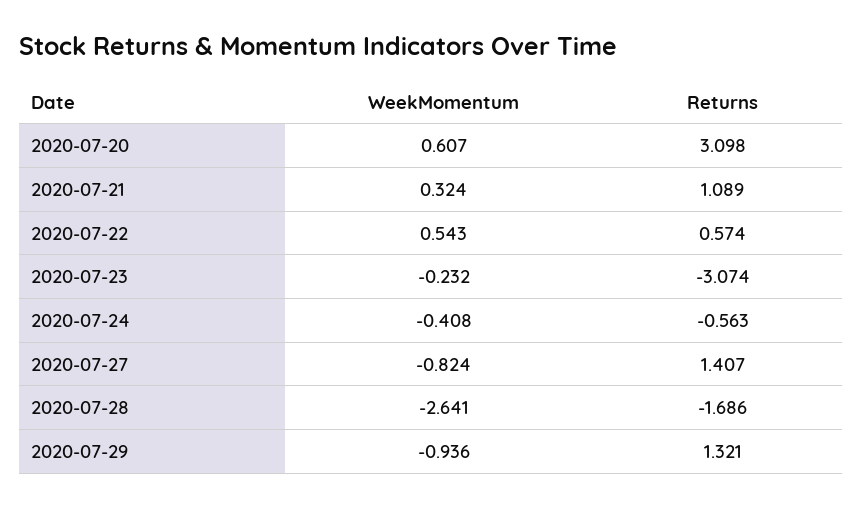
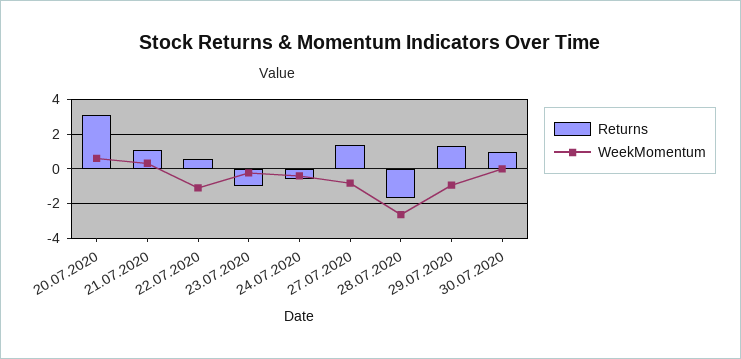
  {
    "WeekMomentum": {
      "2020-07-20": 0.607,
      "2020-07-21": 0.324,
-     "2020-07-22": 0.543,
+     "2020-07-22": -1,
      "2020-07-23": -0.232,
      "2020-07-24": -0.408,
      "2020-07-27": -0.824,
      "2020-07-28": -2.641,
-     "2020-07-29": -0.936
+     "2020-07-29": -0.936,
+     "30.07.2020": 0
    },
    "Returns": {
      "2020-07-20": 3.098,
      "2020-07-21": 1.089,
      "2020-07-22": 0.574,
-     "2020-07-23": -3.074,
+     "2020-07-23": -1,
      "2020-07-24": -0.563,
      "2020-07-27": 1.407,
      "2020-07-28": -1.686,
-     "2020-07-29": 1.321
+     "2020-07-29": 1.321,
+     "30.07.2020": 1
    }
  }

